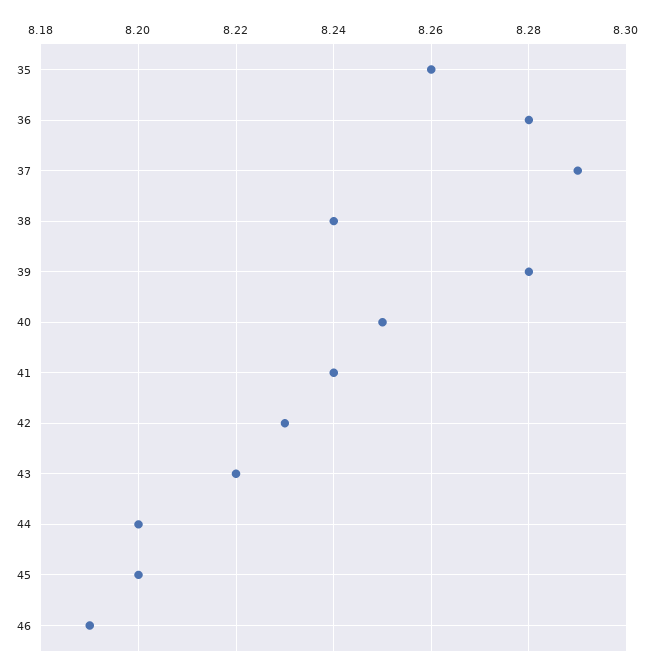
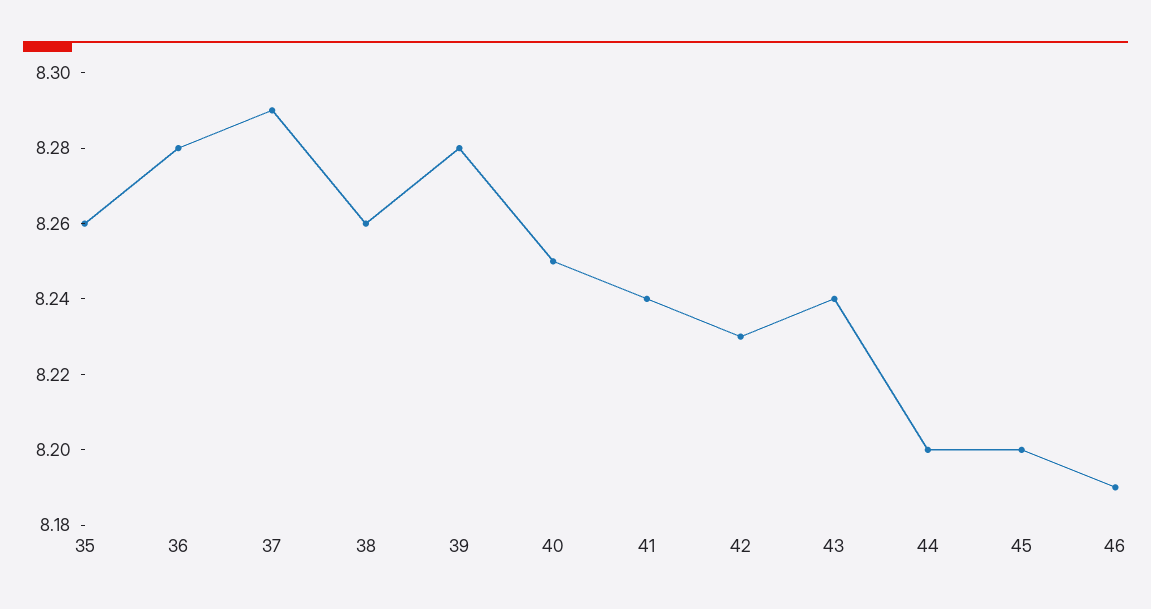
  {
    "35": 8.26,
    "36": 8.28,
    "37": 8.29,
-   "38": 8.24,
+   "38": 8.26,
    "39": 8.28,
    "40": 8.25,
    "41": 8.24,
    "42": 8.23,
-   "43": 8.22,
+   "43": 8.24,
    "44": 8.2,
    "45": 8.2,
    "46": 8.19
  }

